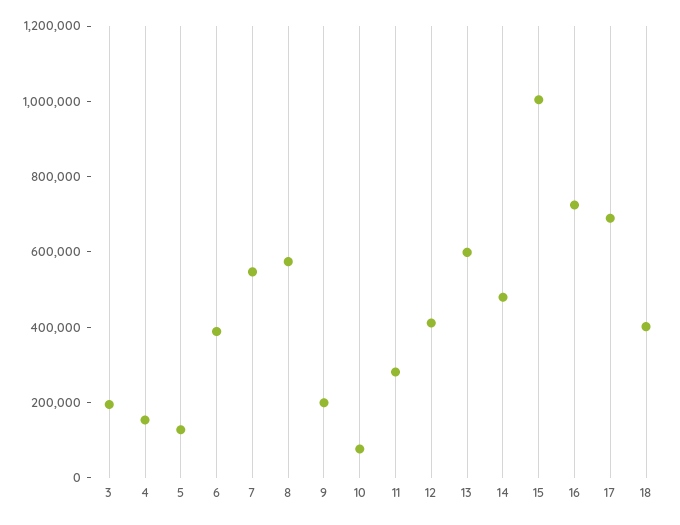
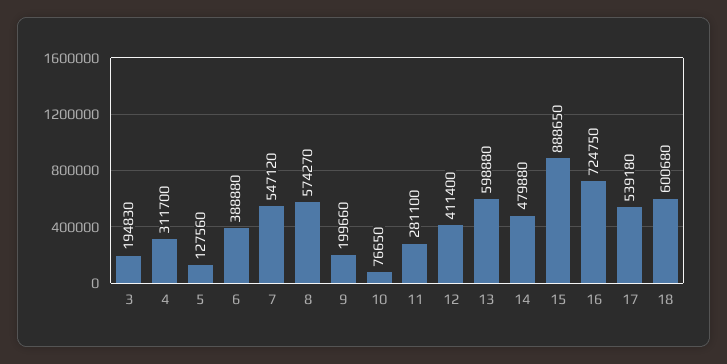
  {
    "3": 194830,
-   "4": 150000,
+   "4": 311700,
    "5": 127560,
    "6": 388880,
    "7": 547120,
    "8": 574270,
    "9": 199660,
    "10": 76650,
    "11": 281100,
    "12": 411400,
    "13": 598880,
    "14": 479880,
-   "15": 1000000,
+   "15": 888650,
    "16": 724750,
-   "17": 700000,
+   "17": 539180,
-   "18": 400000
+   "18": 600680
  }

